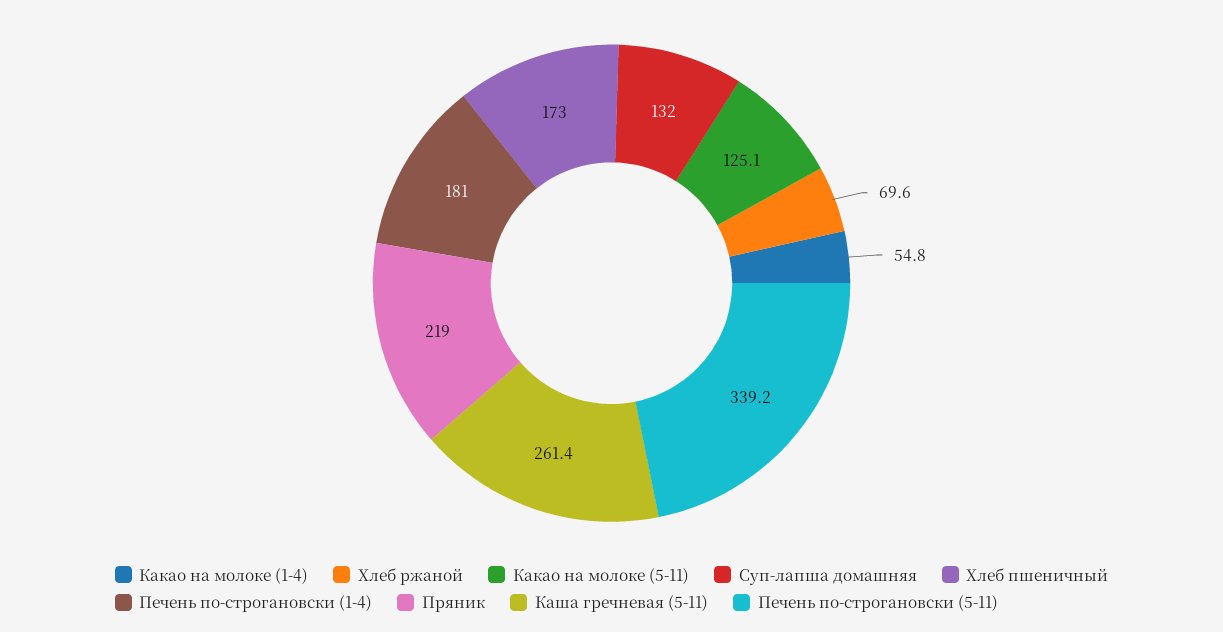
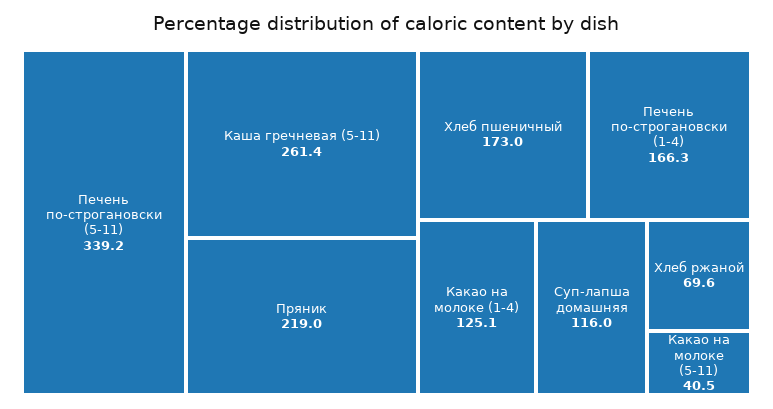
  {
-   "Какао на молоке (1-4)": 54.8,
+   "Какао на молоке (1-4)": 125.1,
    "Хлеб ржаной": 69.6,
-   "Какао на молоке (5-11)": 125.1,
+   "Какао на молоке (5-11)": 40.5,
-   "Суп-лапша домашняя": 132,
+   "Суп-лапша домашняя": 116,
    "Хлеб пшеничный": 173,
-   "Печень по-строгановски (1-4)": 181,
+   "Печень по-строгановски (1-4)": 166.3,
    "Пряник": 219,
    "Каша гречневая (5-11)": 261.4,
    "Печень по-строгановски (5-11)": 339.2
  }

